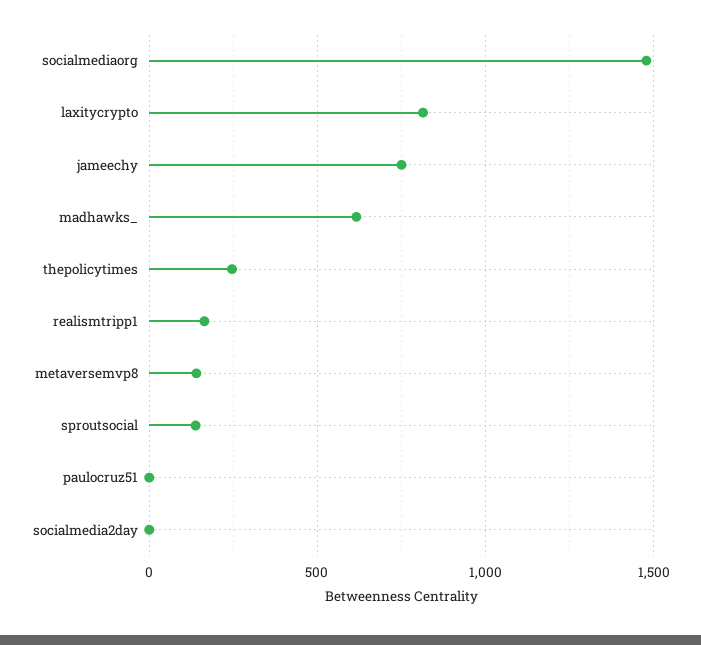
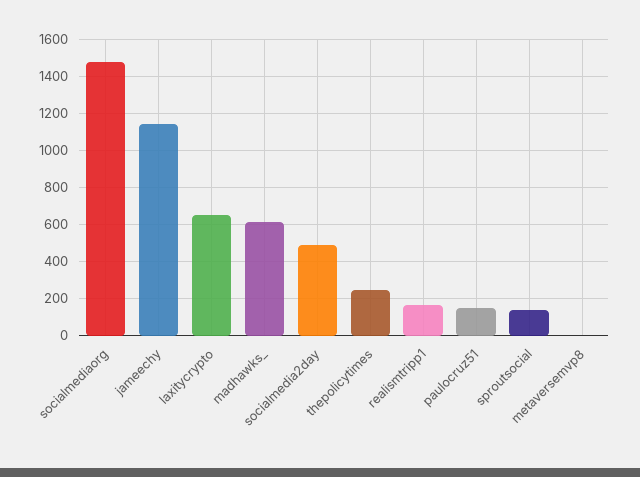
  {
    "socialmediaorg": 1500,
-   "laxitycrypto": 800,
+   "laxitycrypto": 650,
-   "jameechy": 750,
+   "jameechy": 1150,
    "madhawks_": 600,
    "thepolicytimes": 250,
    "realismtripp1": 150,
-   "metaversemvp8": 150,
+   "metaversemvp8": 0,
    "sproutsocial": 150,
-   "paulocruz51": 0,
+   "paulocruz51": 150,
-   "socialmedia2day": 0
+   "socialmedia2day": 500
  }

